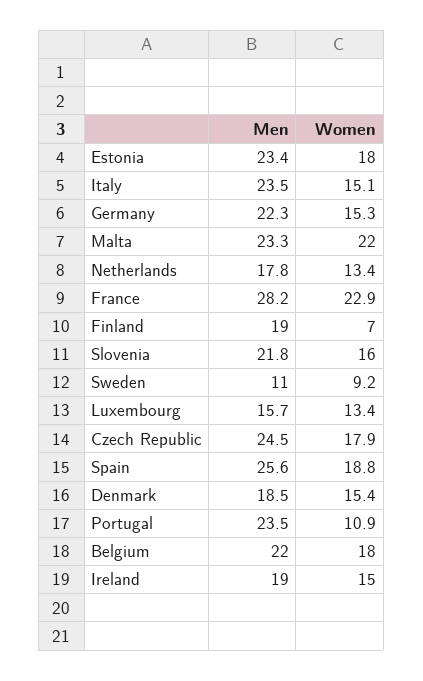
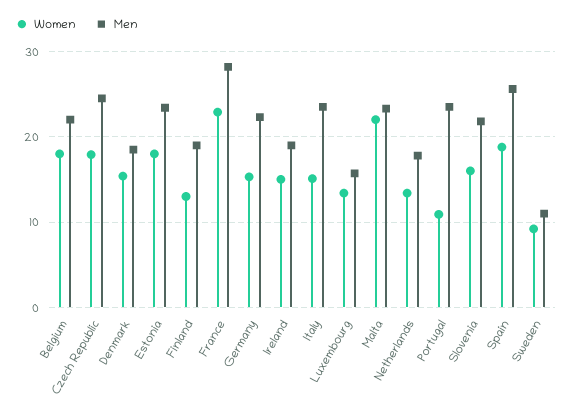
  {
    "Men": {
      "Estonia": 23.4,
      "Italy": 23.5,
      "Germany": 22.3,
      "Malta": 23.3,
      "Netherlands": 17.8,
      "France": 28.2,
      "Finland": 19,
      "Slovenia": 21.8,
      "Sweden": 11,
      "Luxembourg": 15.7,
      "Czech Republic": 24.5,
      "Spain": 25.6,
      "Denmark": 18.5,
      "Portugal": 23.5,
      "Belgium": 22,
      "Ireland": 19
    },
    "Women": {
      "Estonia": 18,
      "Italy": 15.1,
      "Germany": 15.3,
      "Malta": 22,
      "Netherlands": 13.4,
      "France": 22.9,
-     "Finland": 7,
+     "Finland": 13,
      "Slovenia": 16,
      "Sweden": 9.2,
      "Luxembourg": 13.4,
      "Czech Republic": 17.9,
      "Spain": 18.8,
      "Denmark": 15.4,
      "Portugal": 10.9,
      "Belgium": 18,
      "Ireland": 15
    }
  }

